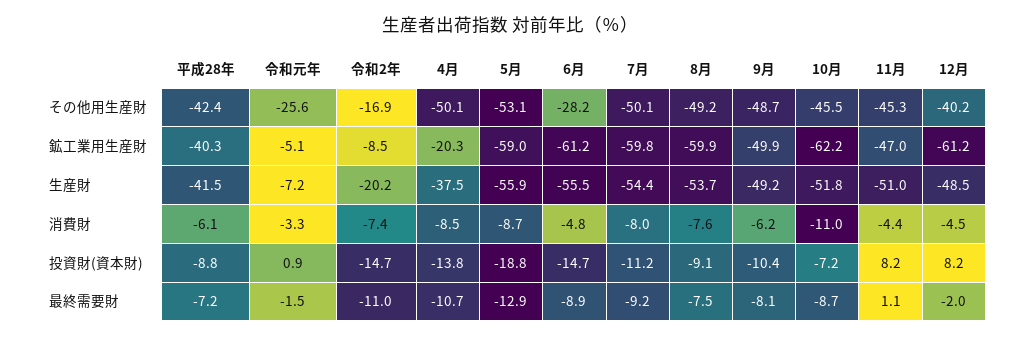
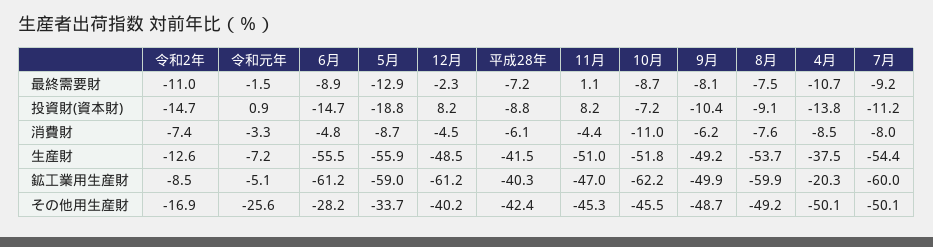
  {
    "平成28年": {
      "その他用生産財": -42.4,
      "鉱工業用生産財": -40.3,
      "生産財": -41.5,
      "消費財": -6.1,
      "投資財(資本財)": -8.8,
      "最終需要財": -7.2
    },
    "令和元年": {
      "その他用生産財": -25.6,
      "鉱工業用生産財": -5.1,
      "生産財": -7.2,
      "消費財": -3.3,
      "投資財(資本財)": 0.9,
      "最終需要財": -1.5
    },
    "令和2年": {
      "その他用生産財": -16.9,
      "鉱工業用生産財": -8.5,
-     "生産財": -20.2,
+     "生産財": -12.6,
      "消費財": -7.4,
      "投資財(資本財)": -14.7,
      "最終需要財": -11
    },
    "4月": {
      "その他用生産財": -50.1,
      "鉱工業用生産財": -20.3,
      "生産財": -37.5,
      "消費財": -8.5,
      "投資財(資本財)": -13.8,
      "最終需要財": -10.7
    },
    "5月": {
-     "その他用生産財": -53.1,
+     "その他用生産財": -33.7,
      "鉱工業用生産財": -59,
      "生産財": -55.9,
      "消費財": -8.7,
      "投資財(資本財)": -18.8,
      "最終需要財": -12.9
    },
    "6月": {
      "その他用生産財": -28.2,
      "鉱工業用生産財": -61.2,
      "生産財": -55.5,
      "消費財": -4.8,
      "投資財(資本財)": -14.7,
      "最終需要財": -8.9
    },
    "7月": {
      "その他用生産財": -50.1,
-     "鉱工業用生産財": -59.8,
+     "鉱工業用生産財": -60,
      "生産財": -54.4,
      "消費財": -8,
      "投資財(資本財)": -11.2,
      "最終需要財": -9.2
    },
    "8月": {
      "その他用生産財": -49.2,
      "鉱工業用生産財": -59.9,
      "生産財": -53.7,
      "消費財": -7.6,
      "投資財(資本財)": -9.1,
      "最終需要財": -7.5
    },
    "9月": {
      "その他用生産財": -48.7,
      "鉱工業用生産財": -49.9,
      "生産財": -49.2,
      "消費財": -6.2,
      "投資財(資本財)": -10.4,
      "最終需要財": -8.1
    },
    "10月": {
      "その他用生産財": -45.5,
      "鉱工業用生産財": -62.2,
      "生産財": -51.8,
      "消費財": -11,
      "投資財(資本財)": -7.2,
      "最終需要財": -8.7
    },
    "11月": {
      "その他用生産財": -45.3,
      "鉱工業用生産財": -47,
      "生産財": -51,
      "消費財": -4.4,
      "投資財(資本財)": 8.2,
      "最終需要財": 1.1
    },
    "12月": {
      "その他用生産財": -40.2,
      "鉱工業用生産財": -61.2,
      "生産財": -48.5,
      "消費財": -4.5,
      "投資財(資本財)": 8.2,
-     "最終需要財": -2
+     "最終需要財": -2.3
    }
  }

